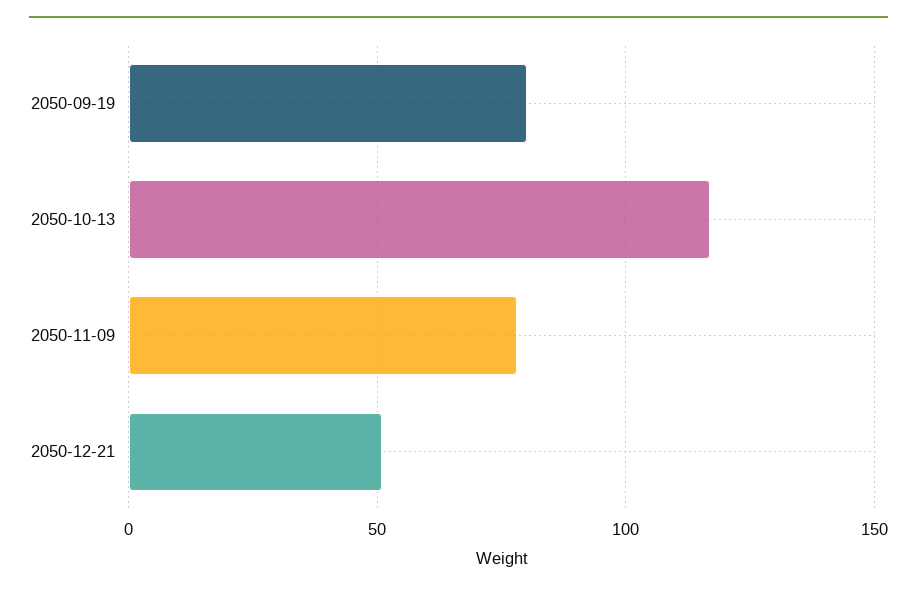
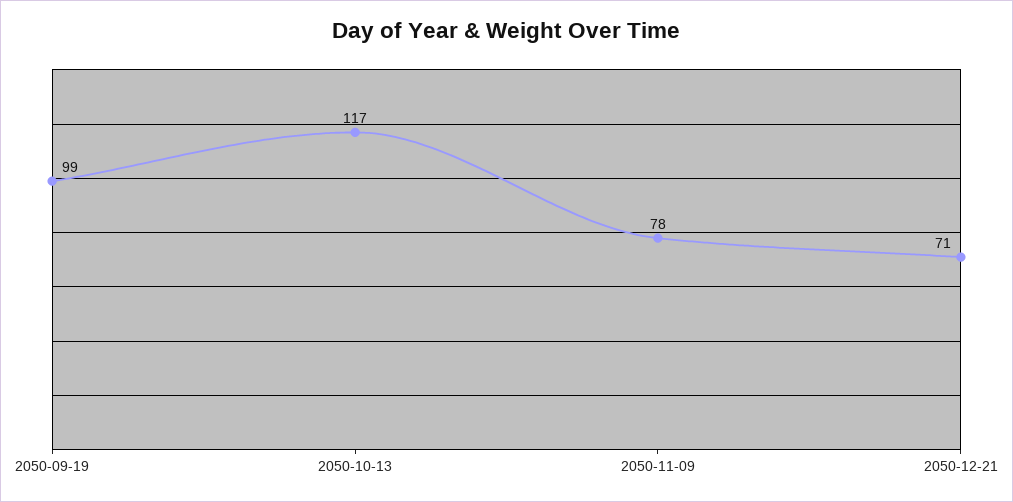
  {
-   "2050-09-19": 80,
+   "2050-09-19": 99,
    "2050-10-13": 117,
    "2050-11-09": 78,
-   "2050-12-21": 50
+   "2050-12-21": 71
  }

